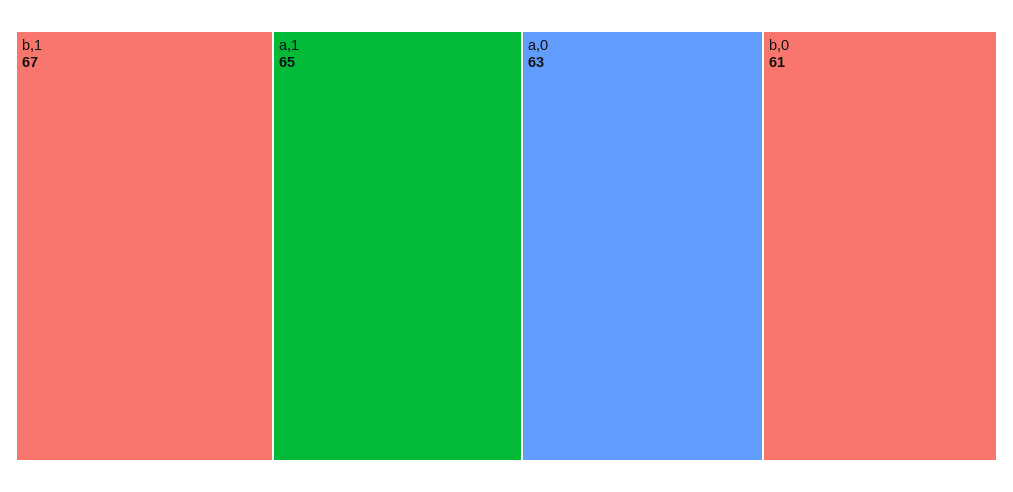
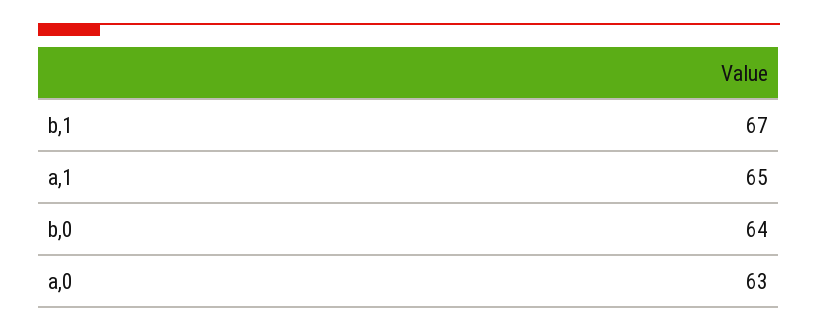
  {
    "b,1": 67,
    "a,1": 65,
    "a,0": 63,
-   "b,0": 61
+   "b,0": 64
  }

